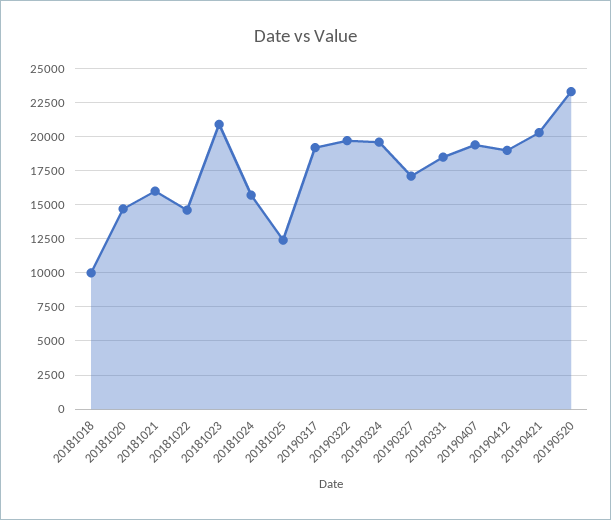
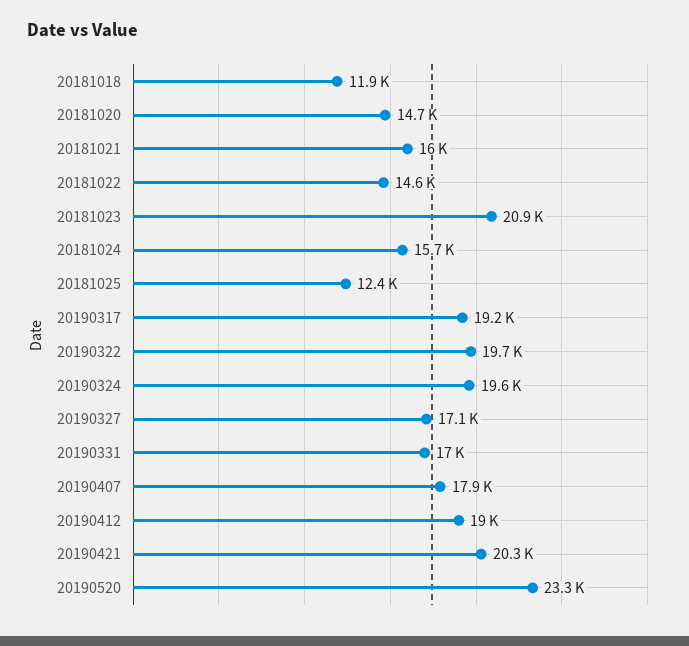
  {
-   "20181018": 10000,
+   "20181018": 11900,
    "20181020": 14700,
    "20181021": 16000,
    "20181022": 14600,
    "20181023": 20900,
    "20181024": 15700,
    "20181025": 12400,
    "20190317": 19200,
    "20190322": 19700,
    "20190324": 19600,
    "20190327": 17100,
-   "20190331": 18500,
+   "20190331": 17000,
-   "20190407": 19500,
+   "20190407": 17900,
    "20190412": 19000,
    "20190421": 20300,
    "20190520": 23300
  }

